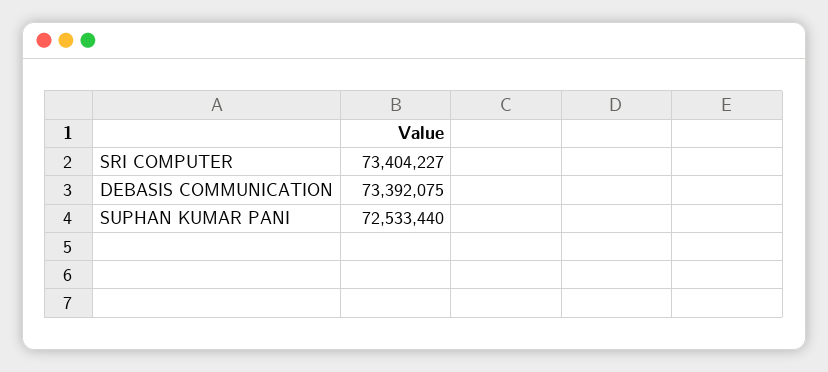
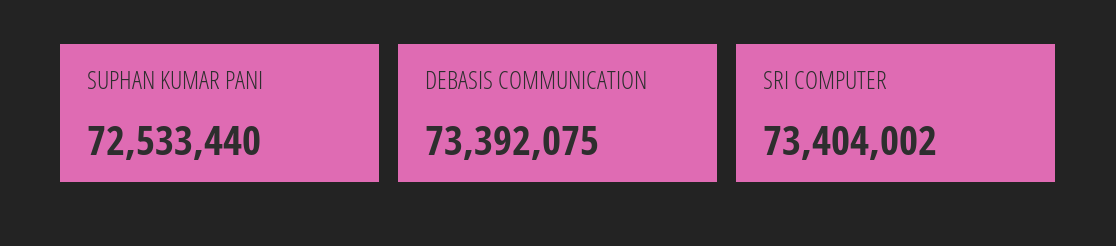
  {
-   "SRI COMPUTER": 73404227,
+   "SRI COMPUTER": 73404002,
    "DEBASIS COMMUNICATION": 73392075,
    "SUPHAN KUMAR PANI": 72533440
  }

